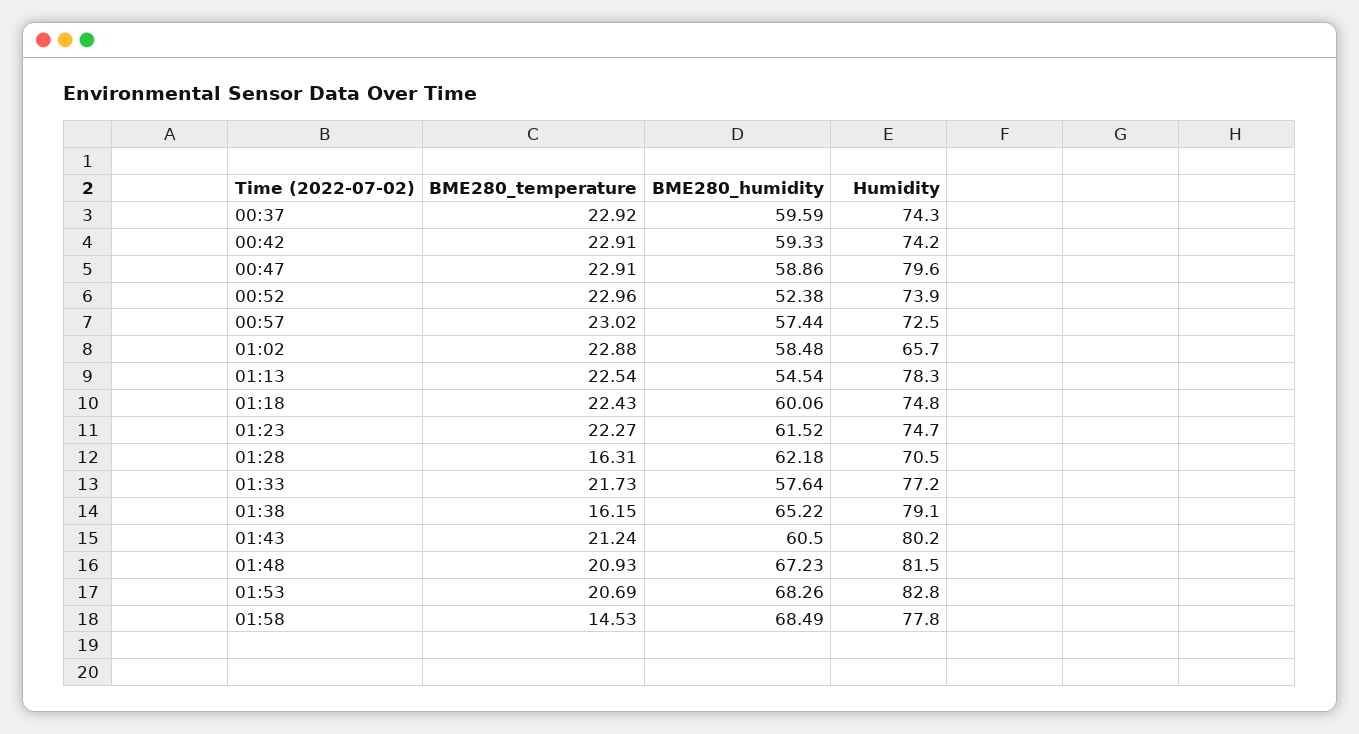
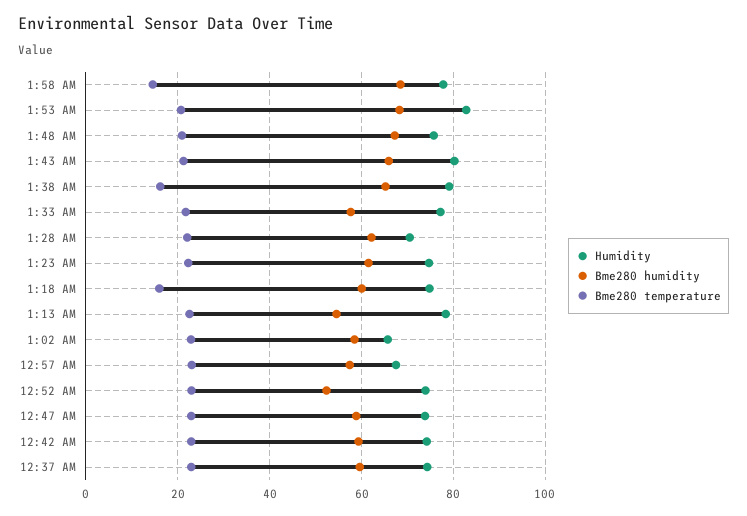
  {
    "BME280_temperature": {
      "00:37": 22.92,
      "00:42": 22.91,
      "00:47": 22.91,
      "00:52": 22.96,
      "00:57": 23.02,
      "01:02": 22.88,
      "01:13": 22.54,
-     "01:18": 22.43,
+     "01:18": 16,
      "01:23": 22.27,
-     "01:28": 16.31,
+     "01:28": 22,
      "01:33": 21.73,
      "01:38": 16.15,
      "01:43": 21.24,
      "01:48": 20.93,
      "01:53": 20.69,
      "01:58": 14.53
    },
    "BME280_humidity": {
      "00:37": 59.59,
      "00:42": 59.33,
      "00:47": 58.86,
      "00:52": 52.38,
      "00:57": 57.44,
      "01:02": 58.48,
      "01:13": 54.54,
      "01:18": 60.06,
      "01:23": 61.52,
      "01:28": 62.18,
      "01:33": 57.64,
      "01:38": 65.22,
-     "01:43": 60.5,
+     "01:43": 66,
      "01:48": 67.23,
      "01:53": 68.26,
      "01:58": 68.49
    },
    "Humidity": {
      "00:37": 74.3,
      "00:42": 74.2,
-     "00:47": 79.6,
+     "00:47": 74,
      "00:52": 73.9,
-     "00:57": 72.5,
+     "00:57": 68,
      "01:02": 65.7,
      "01:13": 78.3,
      "01:18": 74.8,
      "01:23": 74.7,
      "01:28": 70.5,
      "01:33": 77.2,
      "01:38": 79.1,
      "01:43": 80.2,
-     "01:48": 81.5,
+     "01:48": 76,
      "01:53": 82.8,
      "01:58": 77.8
    }
  }

